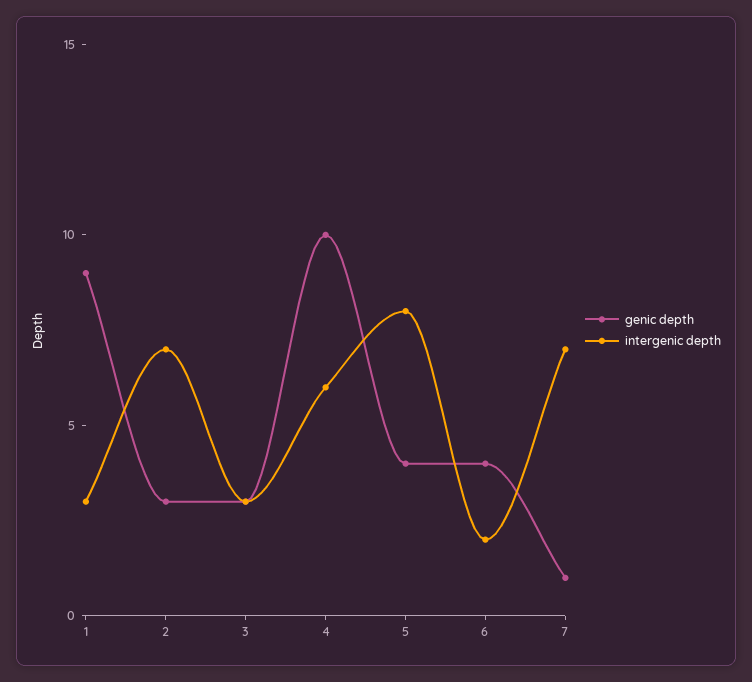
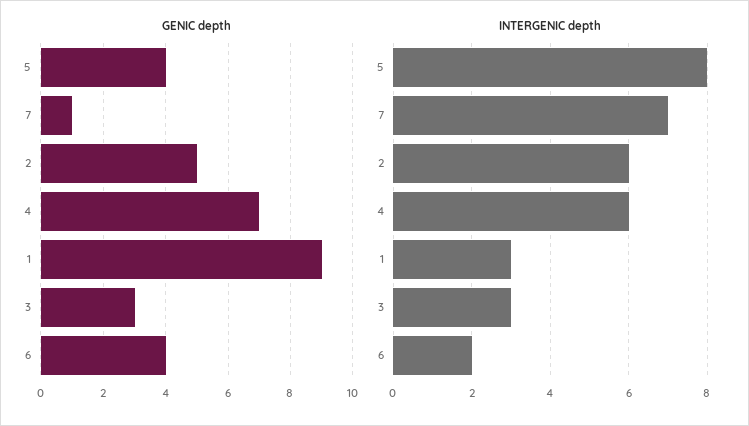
  {
    "genic depth": {
      "1": 9,
-     "2": 3,
+     "2": 5,
      "3": 3,
-     "4": 10,
+     "4": 7,
      "5": 4,
      "6": 4,
      "7": 1
    },
    "intergenic depth": {
      "1": 3,
-     "2": 7,
+     "2": 6,
      "3": 3,
      "4": 6,
      "5": 8,
      "6": 2,
      "7": 7
    }
  }

